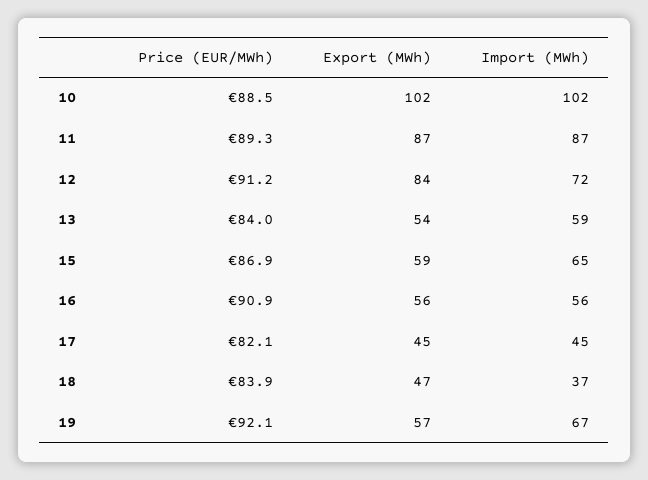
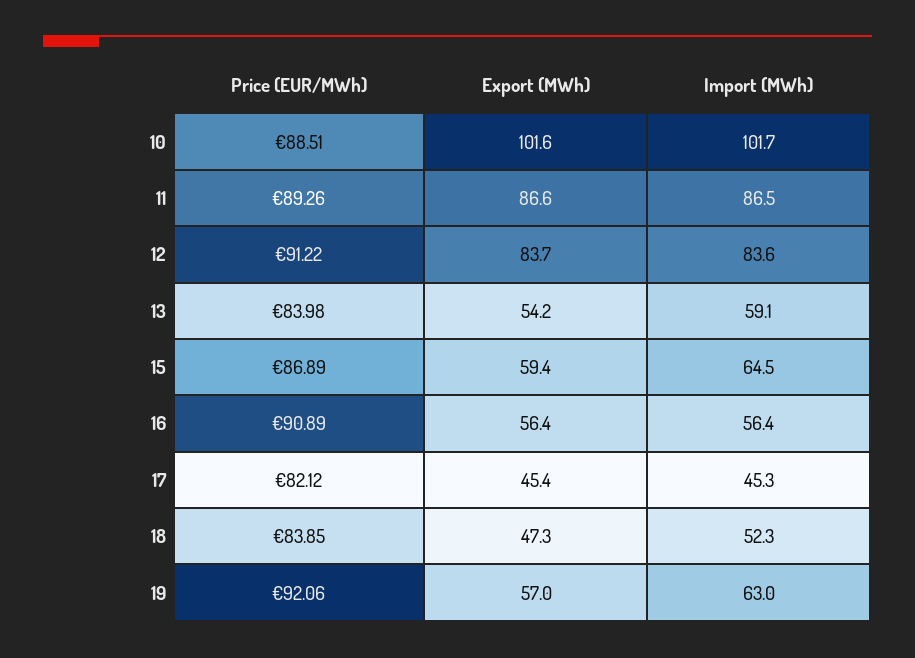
  {
    "Price (EUR/MWh)": {
      "10": 88.51,
      "11": 89.26,
      "12": 91.22,
      "13": 83.98,
      "15": 86.89,
      "16": 90.89,
      "17": 82.12,
      "18": 83.85,
      "19": 92.06
    },
    "Export (MWh)": {
      "10": 101.6,
      "11": 86.6,
      "12": 83.7,
      "13": 54.2,
      "15": 59.4,
      "16": 56.4,
      "17": 45.4,
      "18": 47.3,
      "19": 57
    },
    "Import (MWh)": {
      "10": 101.7,
      "11": 86.5,
-     "12": 72,
+     "12": 83.6,
      "13": 59.1,
      "15": 64.5,
      "16": 56.4,
      "17": 45.3,
-     "18": 37,
+     "18": 52.3,
-     "19": 67
+     "19": 63
    }
  }

